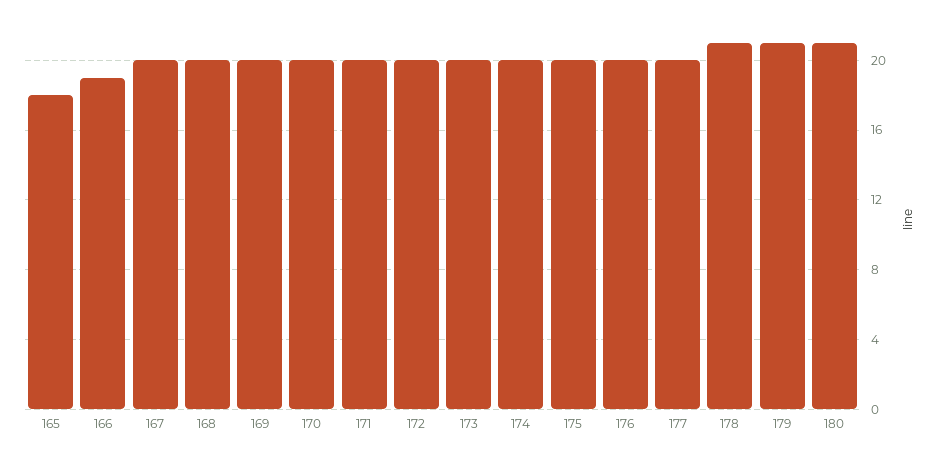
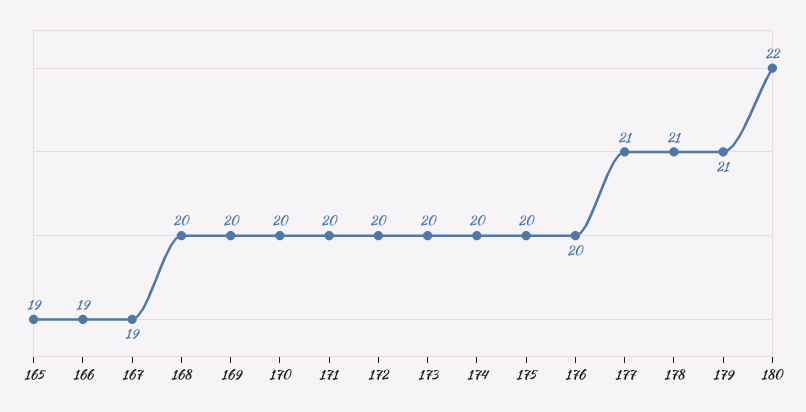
  {
-   "165": 18,
+   "165": 19,
    "166": 19,
-   "167": 20,
+   "167": 19,
    "168": 20,
    "169": 20,
    "170": 20,
    "171": 20,
    "172": 20,
    "173": 20,
    "174": 20,
    "175": 20,
    "176": 20,
-   "177": 20,
+   "177": 21,
    "178": 21,
    "179": 21,
-   "180": 21
+   "180": 22
  }

